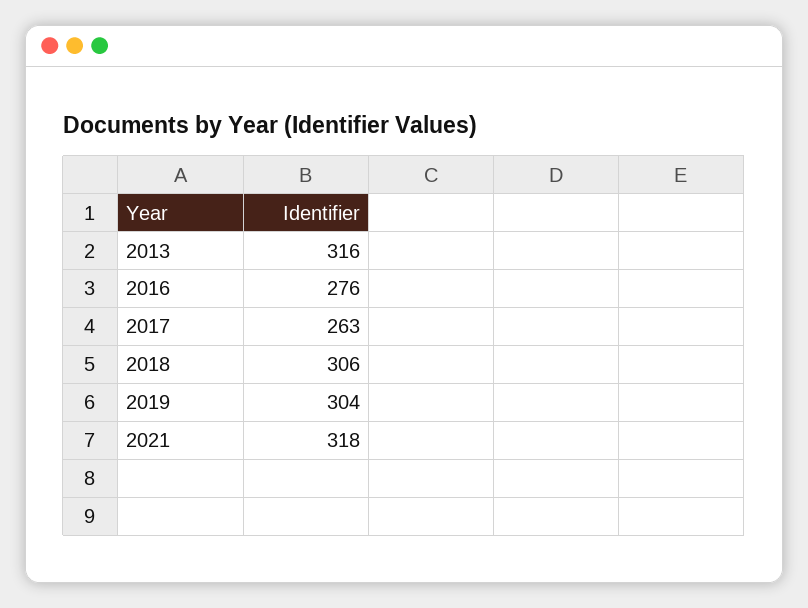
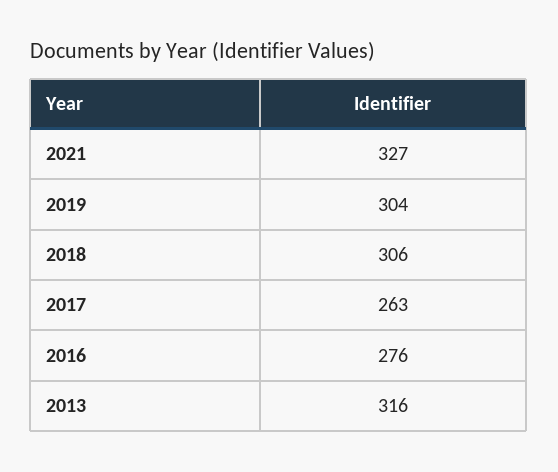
  {
    "2013": 316,
    "2016": 276,
    "2017": 263,
    "2018": 306,
    "2019": 304,
-   "2021": 318
+   "2021": 327
  }

